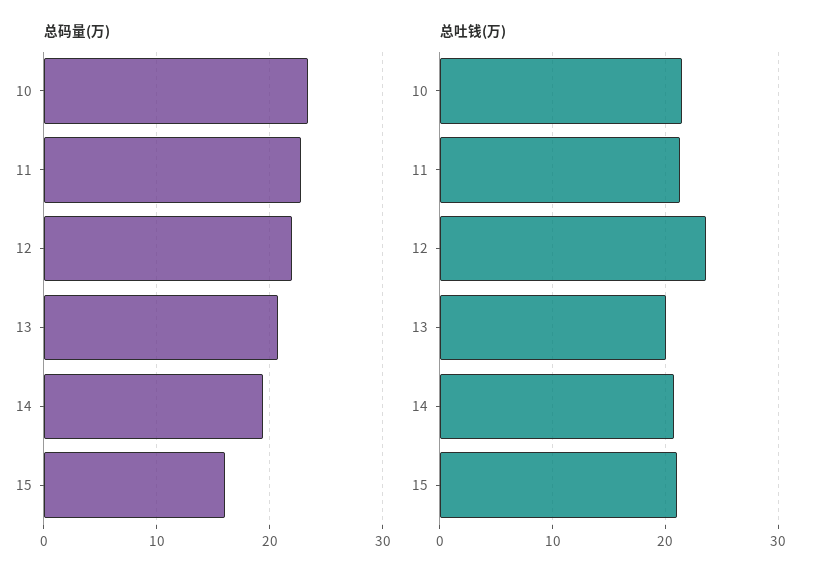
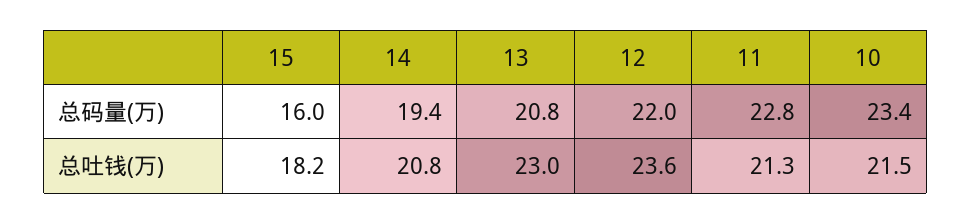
  {
    "总码量(万)": {
      "10": 23.4,
      "11": 22.8,
      "12": 22,
      "13": 20.8,
      "14": 19.4,
      "15": 16
    },
    "总吐钱(万)": {
      "10": 21.5,
      "11": 21.3,
      "12": 23.6,
-     "13": 20,
+     "13": 23,
      "14": 20.8,
-     "15": 21
+     "15": 18.2
    }
  }

